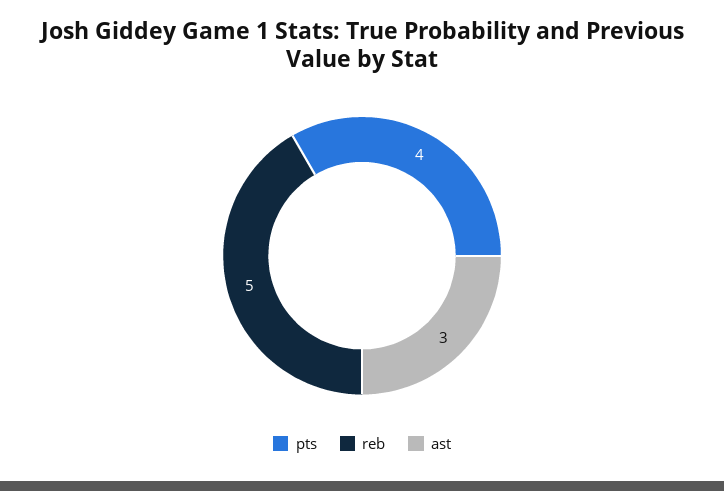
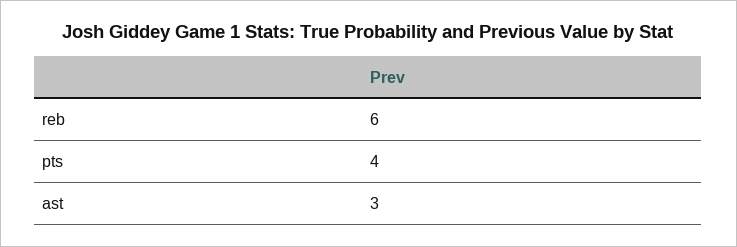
  {
    "pts": 4,
-   "reb": 5,
+   "reb": 6,
    "ast": 3
  }

